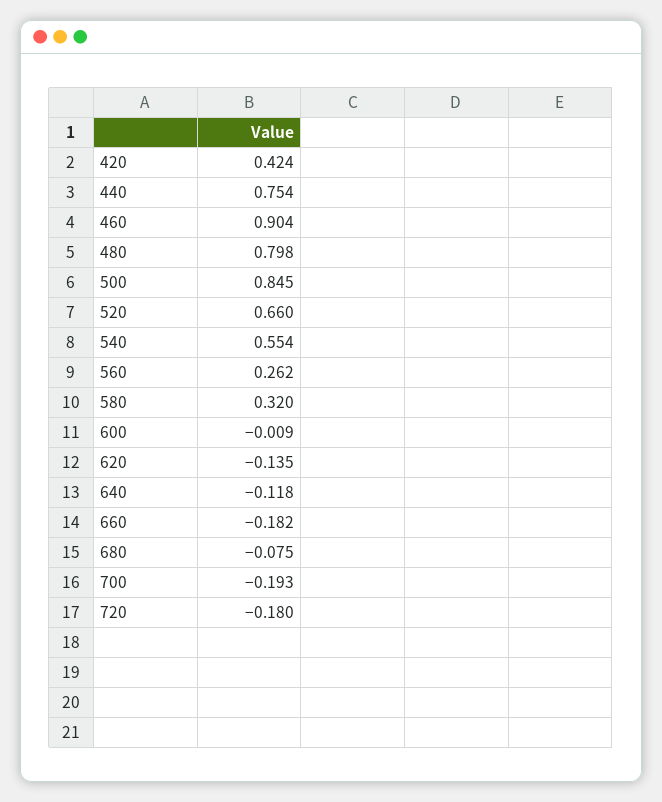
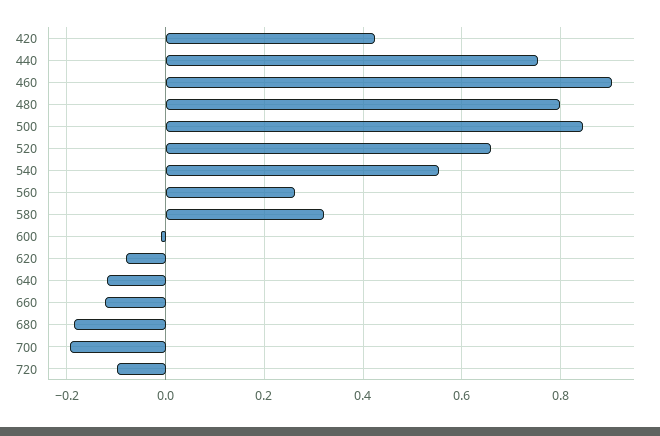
  {
    "420": 0.424,
    "440": 0.754,
    "460": 0.904,
    "480": 0.798,
    "500": 0.845,
    "520": 0.66,
    "540": 0.554,
    "560": 0.262,
    "580": 0.32,
    "600": -0.009,
-   "620": -0.135,
+   "620": -0.08,
    "640": -0.118,
-   "660": -0.182,
+   "660": -0.12,
-   "680": -0.075,
+   "680": -0.18,
    "700": -0.193,
-   "720": -0.18
+   "720": -0.1
  }

